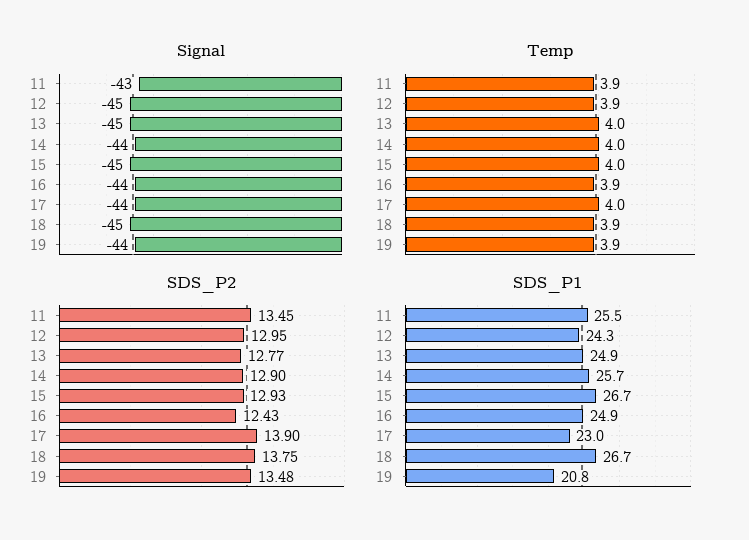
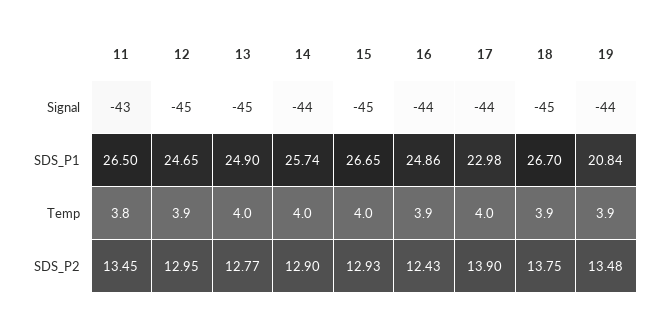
  {
    "Signal": {
      "11": -43,
      "12": -45,
      "13": -45,
      "14": -44,
      "15": -45,
      "16": -44,
      "17": -44,
      "18": -45,
      "19": -44
    },
    "Temp": {
-     "11": 3.9,
+     "11": 3.8,
      "12": 3.9,
      "13": 4,
      "14": 4,
      "15": 4,
      "16": 3.9,
      "17": 4,
      "18": 3.9,
      "19": 3.9
    },
    "SDS_P2": {
      "11": 13.45,
      "12": 12.95,
      "13": 12.77,
      "14": 12.9,
      "15": 12.93,
      "16": 12.43,
      "17": 13.9,
      "18": 13.75,
      "19": 13.48
    },
    "SDS_P1": {
-     "11": 25.5,
+     "11": 26.5,
-     "12": 24.3,
+     "12": 24.65,
      "13": 24.9,
      "14": 25.74,
      "15": 26.65,
      "16": 24.86,
      "17": 22.98,
      "18": 26.7,
      "19": 20.84
    }
  }

